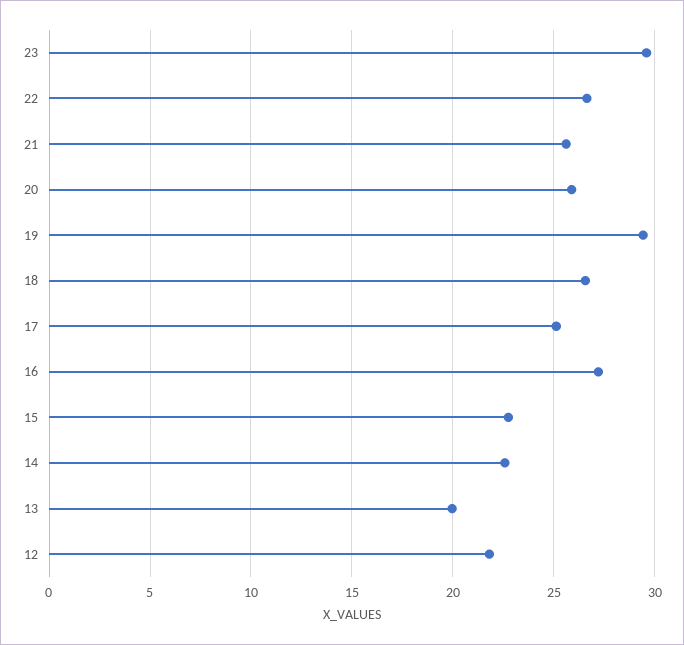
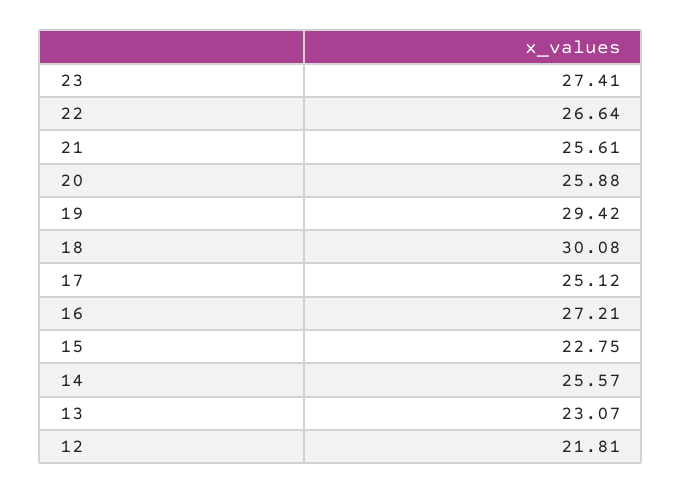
  {
-   "23": 29.5,
+   "23": 27.41,
    "22": 26.64,
    "21": 25.61,
    "20": 25.88,
    "19": 29.42,
-   "18": 26.5,
+   "18": 30.08,
    "17": 25.12,
    "16": 27.21,
    "15": 22.75,
-   "14": 22.5,
+   "14": 25.57,
-   "13": 20,
+   "13": 23.07,
    "12": 21.81
  }

